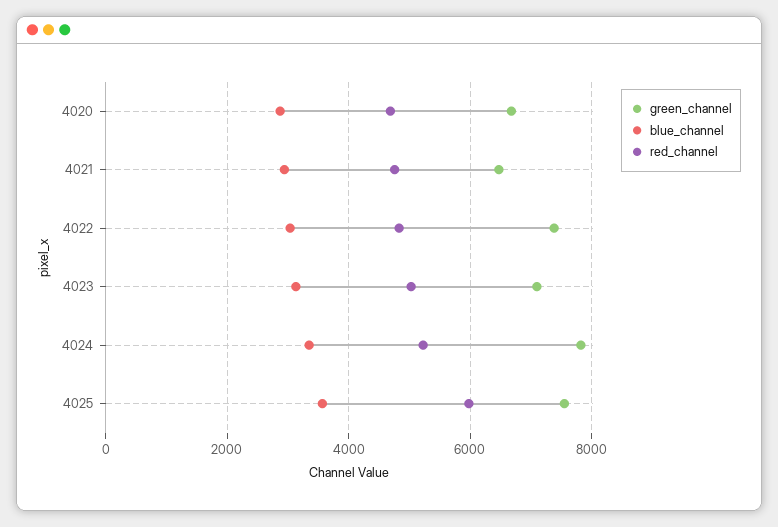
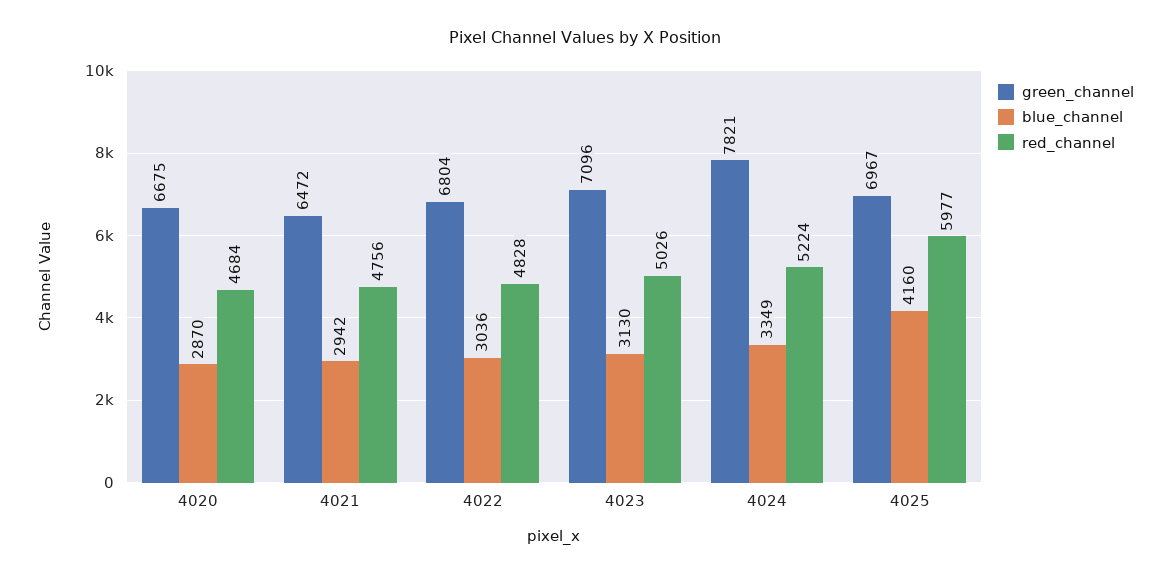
  {
    "green_channel": {
      "4020": 6675,
      "4021": 6472,
-     "4022": 7400,
+     "4022": 6804,
      "4023": 7096,
      "4024": 7821,
-     "4025": 7600
+     "4025": 6967
    },
    "blue_channel": {
      "4020": 2870,
      "4021": 2942,
      "4022": 3036,
      "4023": 3130,
      "4024": 3349,
-     "4025": 3600
+     "4025": 4160
    },
    "red_channel": {
      "4020": 4684,
      "4021": 4756,
      "4022": 4828,
      "4023": 5026,
      "4024": 5224,
      "4025": 5977
    }
  }

